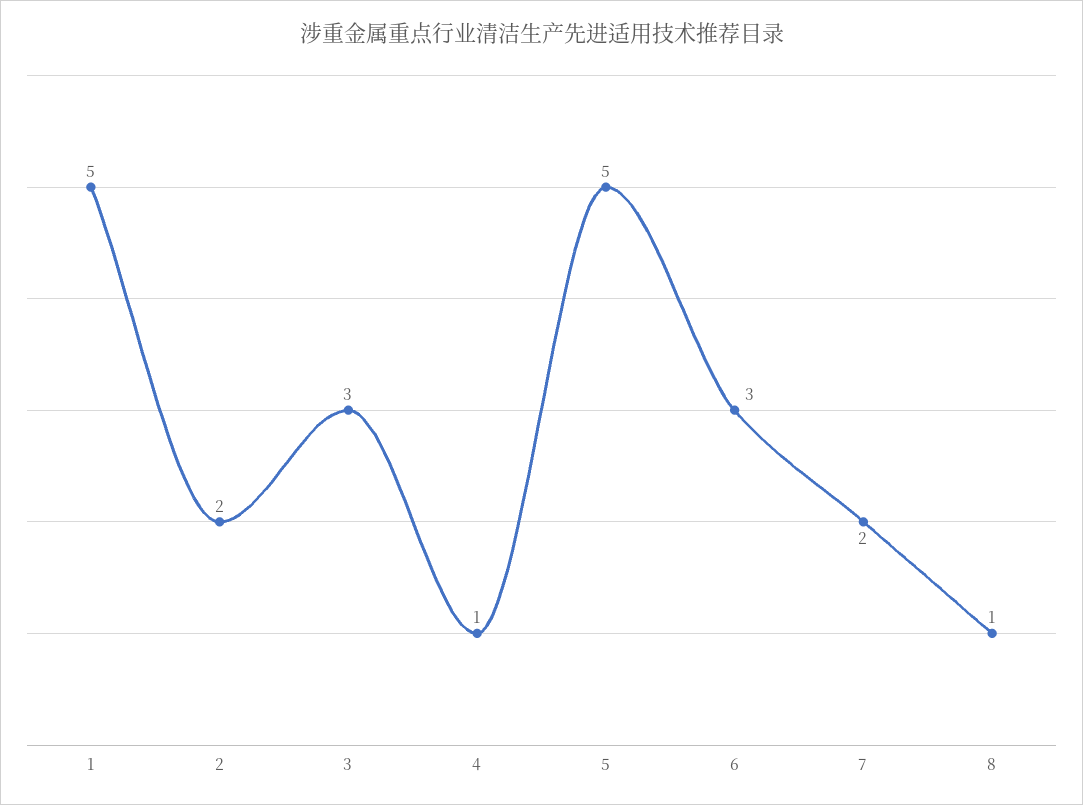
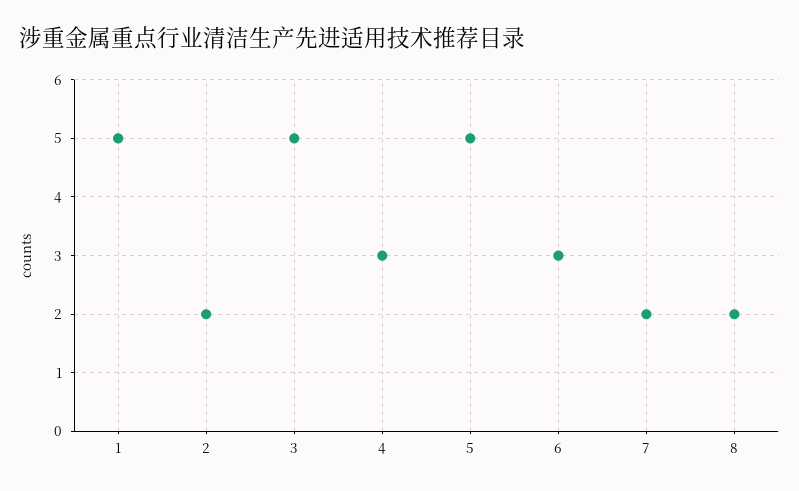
  {
    "1": 5,
    "2": 2,
-   "3": 3,
+   "3": 5,
-   "4": 1,
+   "4": 3,
    "5": 5,
    "6": 3,
    "7": 2,
-   "8": 1
+   "8": 2
  }

